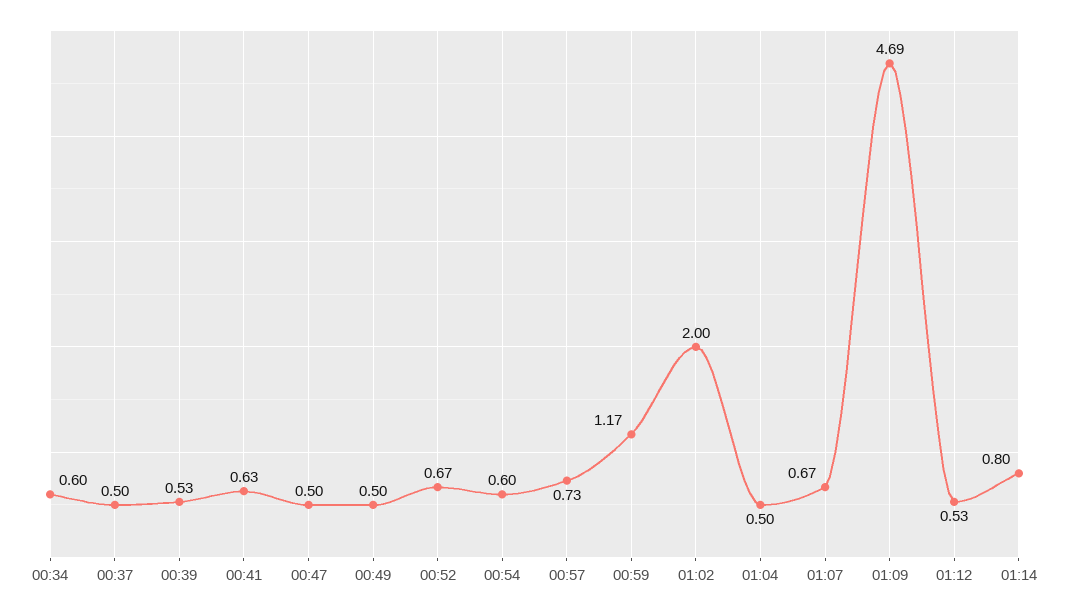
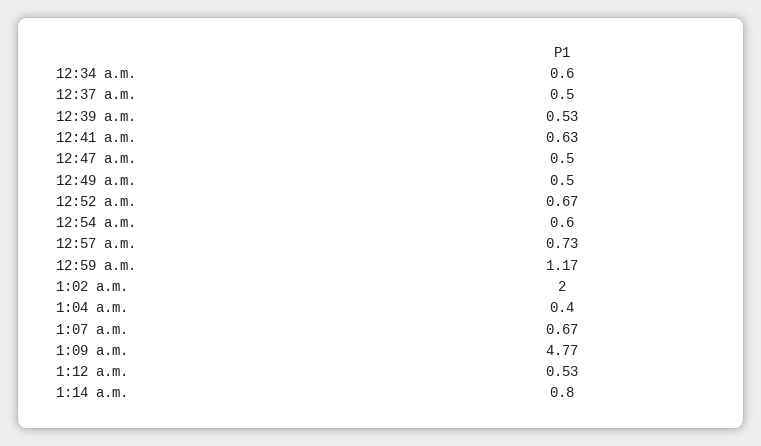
  {
    "00:34": 0.6,
    "00:37": 0.5,
    "00:39": 0.53,
    "00:41": 0.63,
    "00:47": 0.5,
    "00:49": 0.5,
    "00:52": 0.67,
    "00:54": 0.6,
    "00:57": 0.73,
    "00:59": 1.17,
    "01:02": 2,
-   "01:04": 0.5,
+   "01:04": 0.4,
    "01:07": 0.67,
-   "01:09": 4.69,
+   "01:09": 4.77,
    "01:12": 0.53,
    "01:14": 0.8
  }

